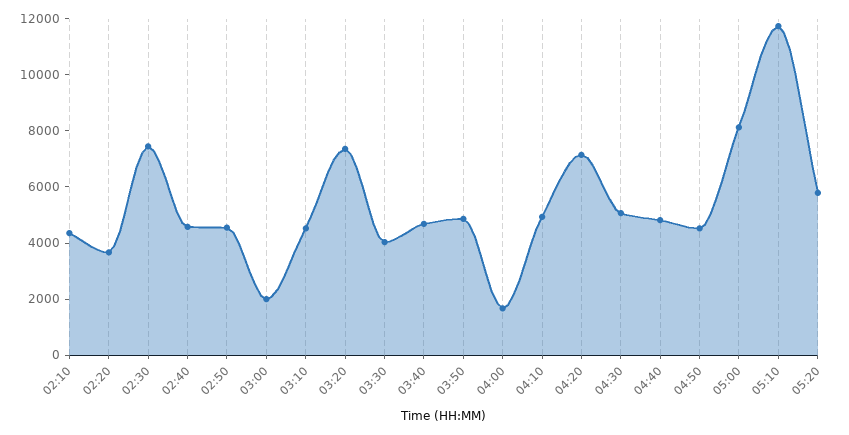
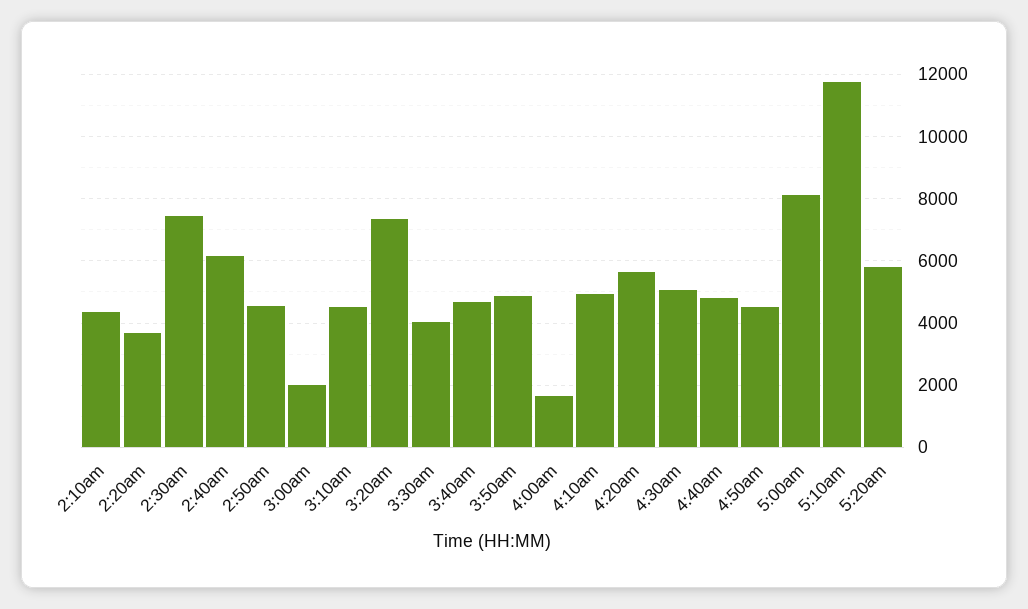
  {
    "02:10": 4400,
    "02:20": 3600,
    "02:30": 7400,
-   "02:40": 4500,
+   "02:40": 6200,
    "02:50": 4600,
    "03:00": 2000,
    "03:10": 4600,
    "03:20": 7400,
    "03:30": 4000,
    "03:40": 4600,
    "03:50": 4800,
    "04:00": 1600,
    "04:10": 5000,
-   "04:20": 7000,
+   "04:20": 5600,
    "04:30": 5000,
    "04:40": 4800,
    "04:50": 4600,
    "05:00": 8200,
    "05:10": 11800,
    "05:20": 5800
  }

